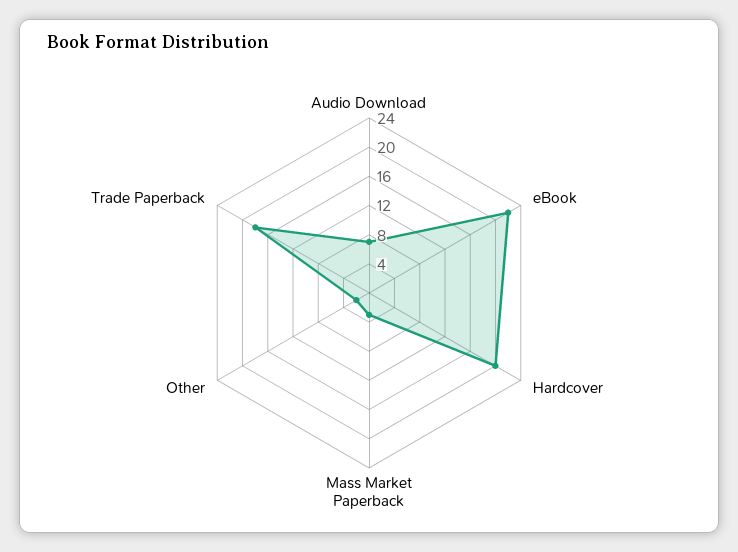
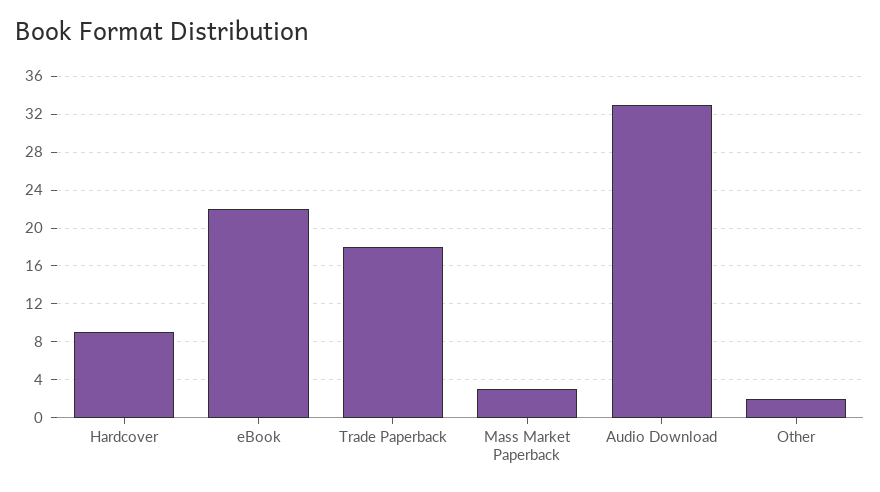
  {
-   "Audio Download": 8,
+   "Audio Download": 33,
    "eBook": 22,
-   "Hardcover": 20,
+   "Hardcover": 9,
    "Mass Market Paperback": 3,
    "Other": 2,
    "Trade Paperback": 18
  }

